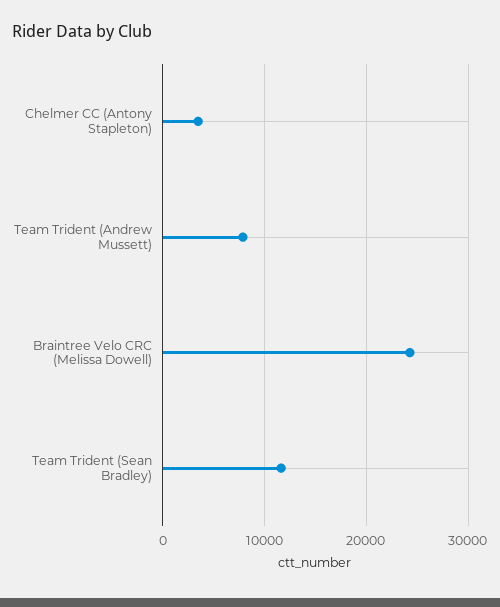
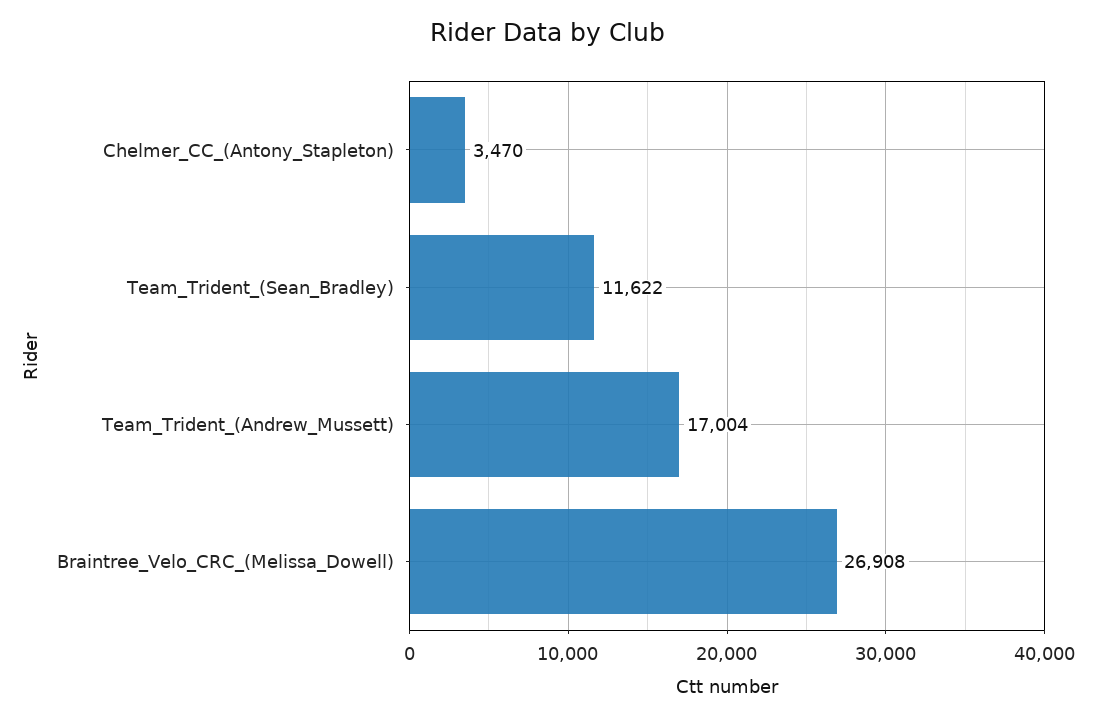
  {
    "Chelmer CC (Antony Stapleton)": 3470,
-   "Team Trident (Andrew Mussett)": 8000,
+   "Team Trident (Andrew Mussett)": 17004,
-   "Braintree Velo CRC (Melissa Dowell)": 24000,
+   "Braintree Velo CRC (Melissa Dowell)": 26908,
    "Team Trident (Sean Bradley)": 11622
  }

